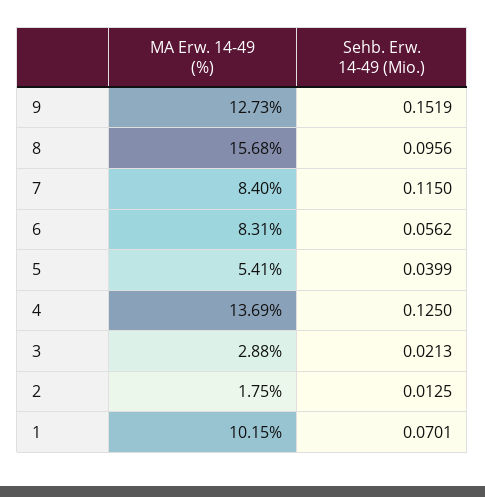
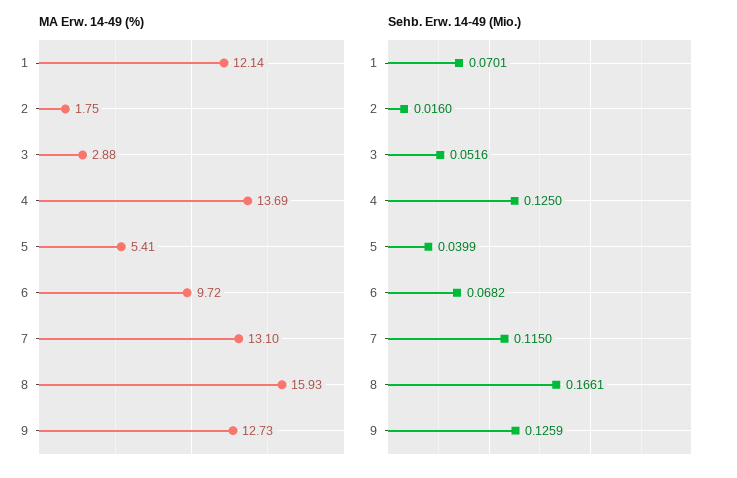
  {
    "MA Erw. 14-49 (%)": {
      "9": 12.73,
-     "8": 15.68,
+     "8": 15.93,
-     "7": 8.4,
+     "7": 13.1,
-     "6": 8.31,
+     "6": 9.72,
      "5": 5.41,
      "4": 13.69,
      "3": 2.88,
      "2": 1.75,
-     "1": 10.15
+     "1": 12.14
    },
    "Sehb. Erw. 14-49 (Mio.)": {
-     "9": 0.1519,
+     "9": 0.1259,
-     "8": 0.0956,
+     "8": 0.1661,
      "7": 0.115,
-     "6": 0.0562,
+     "6": 0.0682,
      "5": 0.0399,
      "4": 0.125,
-     "3": 0.0213,
+     "3": 0.0516,
-     "2": 0.0125,
+     "2": 0.016,
      "1": 0.0701
    }
  }

